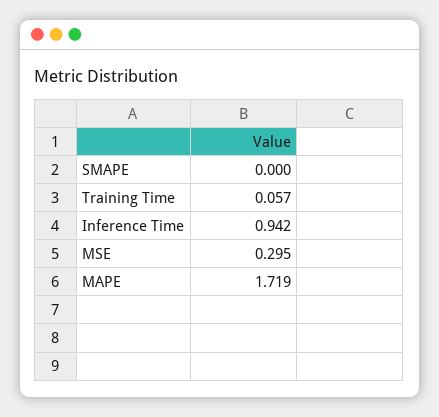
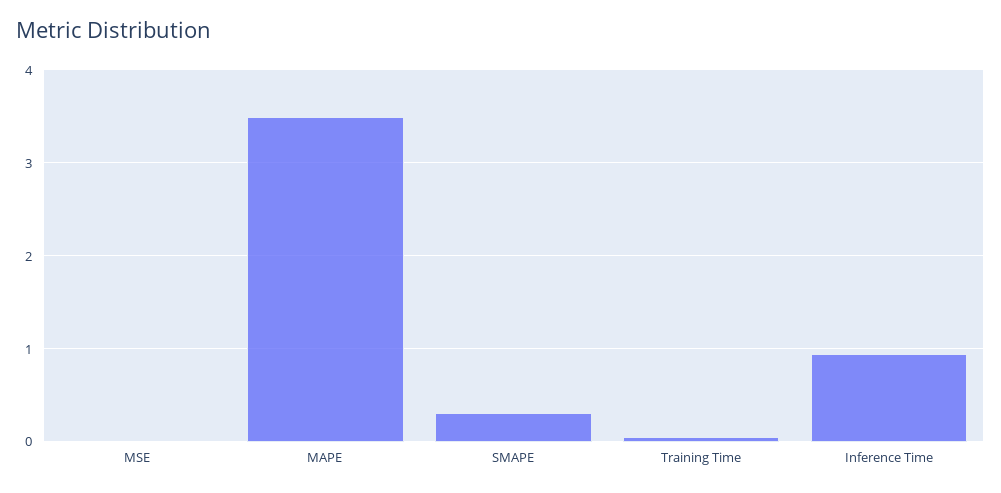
  {
-   "SMAPE": 0,
+   "SMAPE": 0.3,
    "Training Time": 0.057,
    "Inference Time": 0.942,
-   "MSE": 0.295,
+   "MSE": 0,
-   "MAPE": 1.719
+   "MAPE": 3.5
  }

